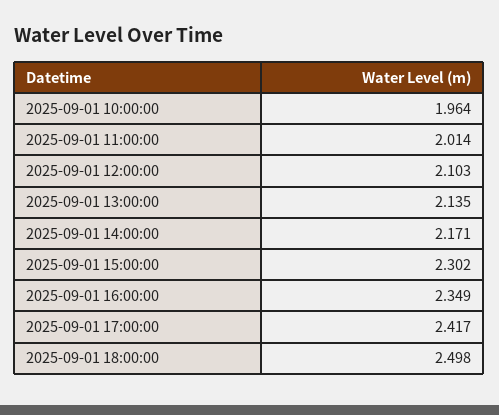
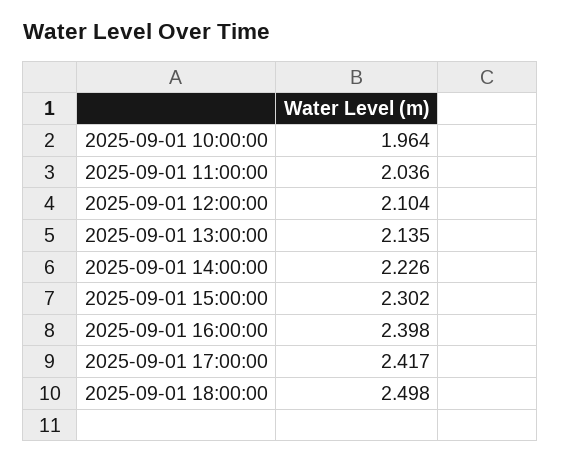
  {
    "2025-09-01 10:00:00": 1.964,
-   "2025-09-01 11:00:00": 2.014,
+   "2025-09-01 11:00:00": 2.036,
-   "2025-09-01 12:00:00": 2.103,
+   "2025-09-01 12:00:00": 2.104,
    "2025-09-01 13:00:00": 2.135,
-   "2025-09-01 14:00:00": 2.171,
+   "2025-09-01 14:00:00": 2.226,
    "2025-09-01 15:00:00": 2.302,
-   "2025-09-01 16:00:00": 2.349,
+   "2025-09-01 16:00:00": 2.398,
    "2025-09-01 17:00:00": 2.417,
    "2025-09-01 18:00:00": 2.498
  }

